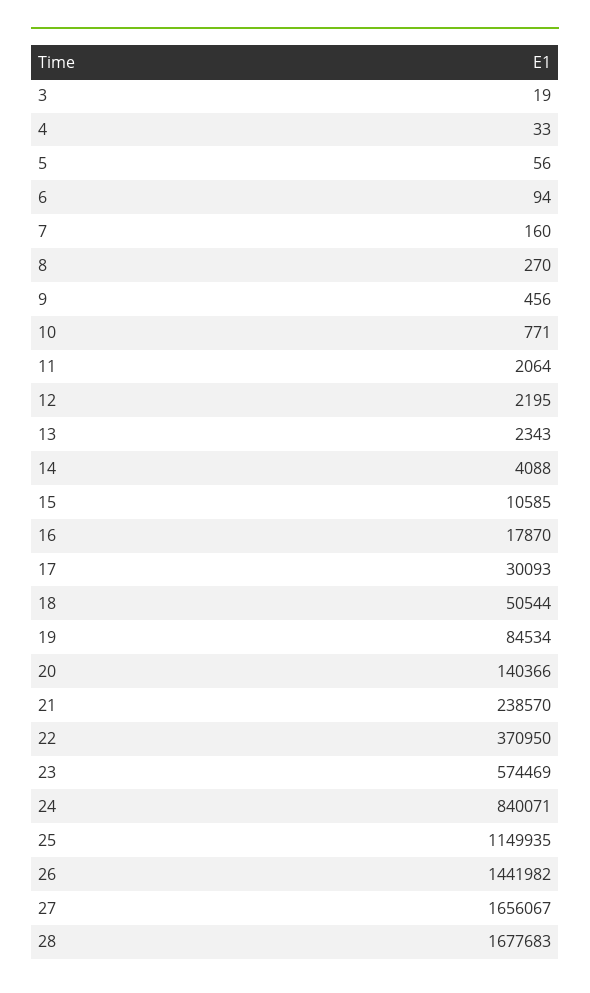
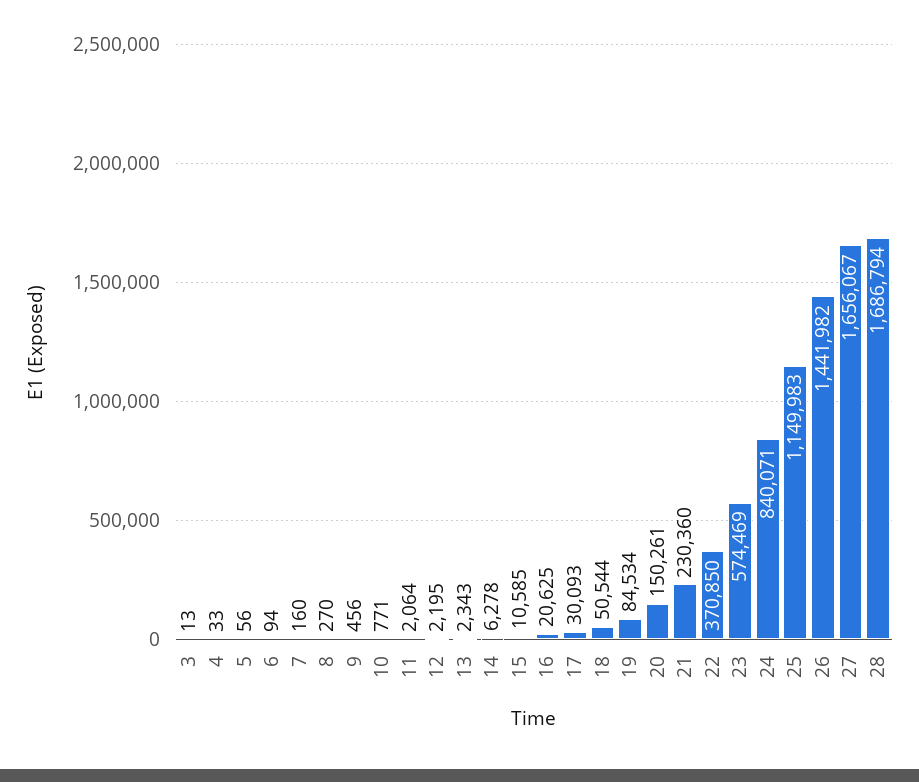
  {
-   "3": 19,
+   "3": 13,
    "4": 33,
    "5": 56,
    "6": 94,
    "7": 160,
    "8": 270,
    "9": 456,
    "10": 771,
    "11": 2064,
    "12": 2195,
    "13": 2343,
-   "14": 4088,
+   "14": 6278,
    "15": 10585,
-   "16": 17870,
+   "16": 20625,
    "17": 30093,
    "18": 50544,
    "19": 84534,
-   "20": 140366,
+   "20": 150261,
-   "21": 238570,
+   "21": 230360,
-   "22": 370950,
+   "22": 370850,
    "23": 574469,
    "24": 840071,
-   "25": 1149935,
+   "25": 1149983,
    "26": 1441982,
    "27": 1656067,
-   "28": 1677683
+   "28": 1686794
  }

